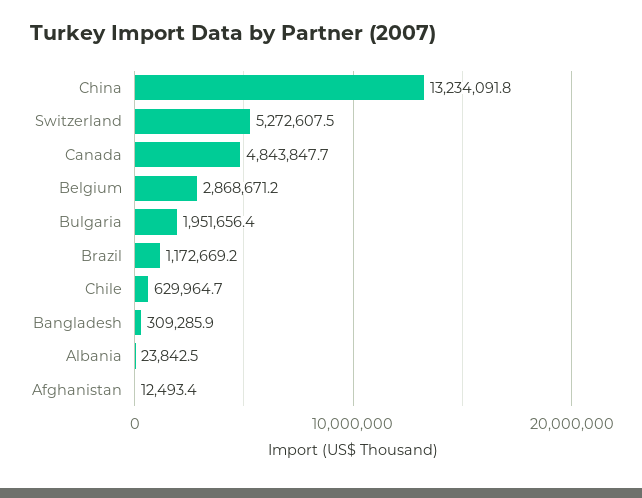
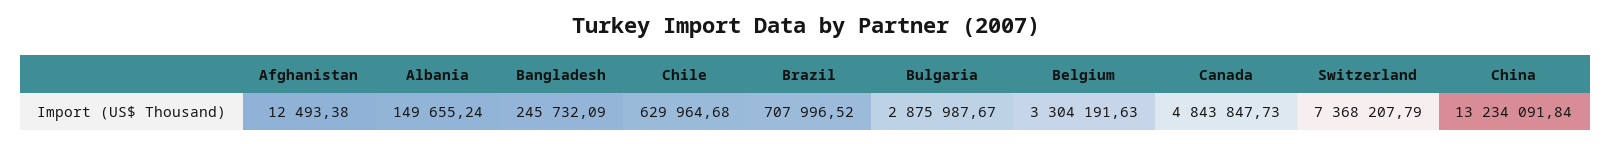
  {
    "China": 13234091.84,
-   "Switzerland": 5272607.5,
+   "Switzerland": 7368207.79,
    "Canada": 4843847.73,
-   "Belgium": 2868671.2,
+   "Belgium": 3304191.63,
-   "Bulgaria": 1951656.4,
+   "Bulgaria": 2875987.67,
-   "Brazil": 1172669.2,
+   "Brazil": 707996.52,
    "Chile": 629964.68,
-   "Bangladesh": 309285.9,
+   "Bangladesh": 245732.09,
-   "Albania": 23842.5,
+   "Albania": 149655.24,
    "Afghanistan": 12493.38
  }

